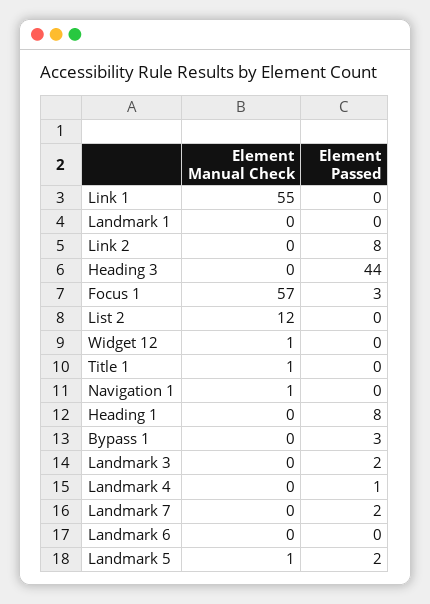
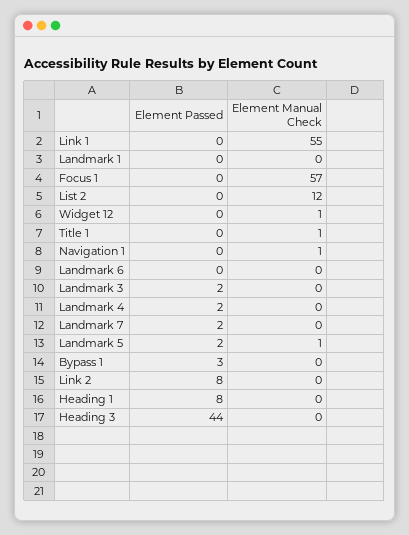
  {
    "Element Manual Check": {
      "Link 1": 55,
      "Landmark 1": 0,
      "Link 2": 0,
      "Heading 3": 0,
      "Focus 1": 57,
      "List 2": 12,
      "Widget 12": 1,
      "Title 1": 1,
      "Navigation 1": 1,
      "Heading 1": 0,
      "Bypass 1": 0,
      "Landmark 3": 0,
      "Landmark 4": 0,
      "Landmark 7": 0,
      "Landmark 6": 0,
      "Landmark 5": 1
    },
    "Element Passed": {
      "Link 1": 0,
      "Landmark 1": 0,
      "Link 2": 8,
      "Heading 3": 44,
-     "Focus 1": 3,
+     "Focus 1": 0,
      "List 2": 0,
      "Widget 12": 0,
      "Title 1": 0,
      "Navigation 1": 0,
      "Heading 1": 8,
      "Bypass 1": 3,
      "Landmark 3": 2,
-     "Landmark 4": 1,
+     "Landmark 4": 2,
      "Landmark 7": 2,
      "Landmark 6": 0,
      "Landmark 5": 2
    }
  }

